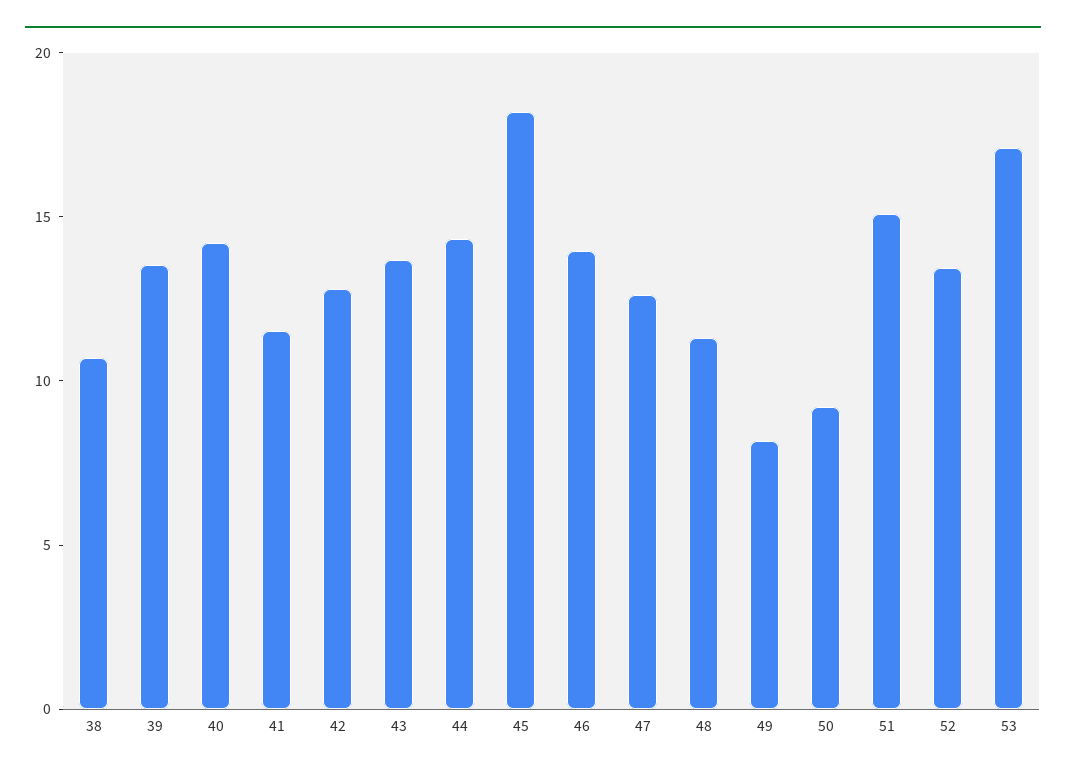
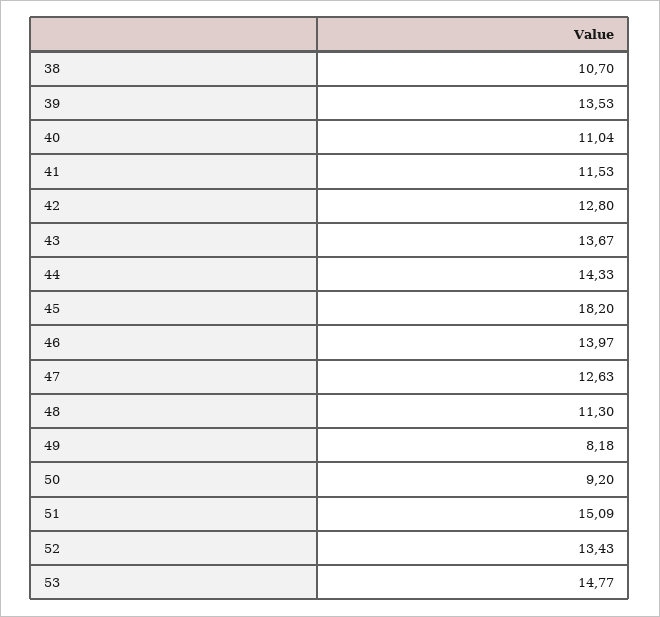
  {
    "38": 10.7,
    "39": 13.53,
-   "40": 14,
+   "40": 11.04,
    "41": 11.53,
    "42": 12.8,
    "43": 13.67,
    "44": 14.33,
    "45": 18.2,
    "46": 13.97,
    "47": 12.63,
    "48": 11.3,
    "49": 8.18,
    "50": 9.2,
    "51": 15.09,
    "52": 13.43,
-   "53": 17
+   "53": 14.77
  }

